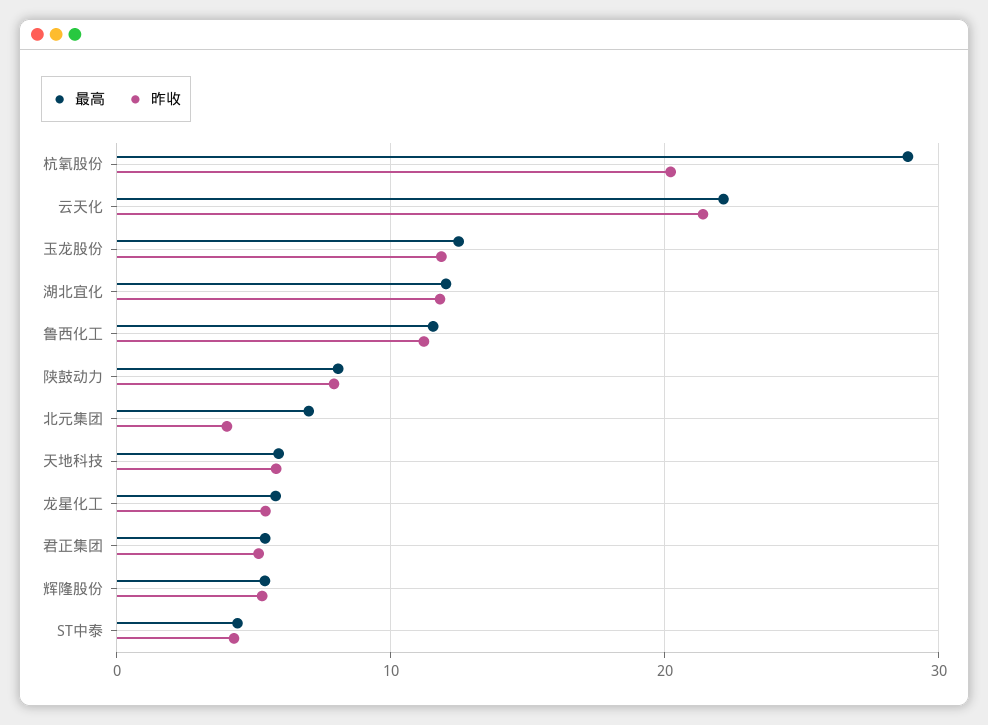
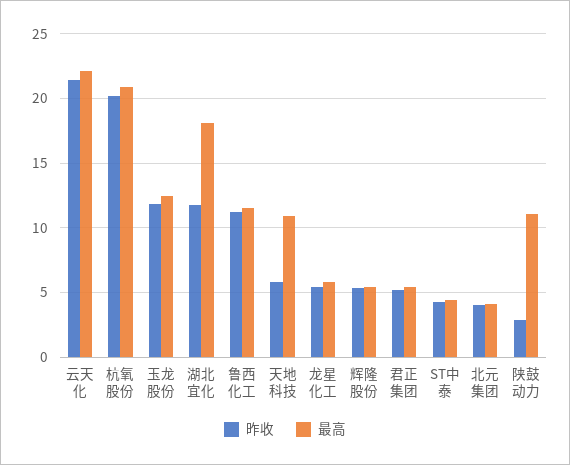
  {
    "最高": {
-     "杭氧股份": 29,
+     "杭氧股份": 21,
      "云天化": 22,
      "玉龙股份": 12.5,
-     "湖北宜化": 12,
+     "湖北宜化": 18,
      "鲁西化工": 11.5,
-     "陕鼓动力": 8,
+     "陕鼓动力": 11,
-     "北元集团": 7,
+     "北元集团": 4,
-     "天地科技": 6,
+     "天地科技": 11,
      "龙星化工": 6,
      "君正集团": 5.5,
      "辉隆股份": 5.5,
      "ST中泰": 4.5
    },
    "昨收": {
      "杭氧股份": 20,
      "云天化": 21.5,
      "玉龙股份": 12,
      "湖北宜化": 12,
      "鲁西化工": 11,
-     "陕鼓动力": 8,
+     "陕鼓动力": 3,
      "北元集团": 4,
      "天地科技": 6,
      "龙星化工": 5.5,
      "君正集团": 5,
      "辉隆股份": 5.5,
      "ST中泰": 4.5
    }
  }

